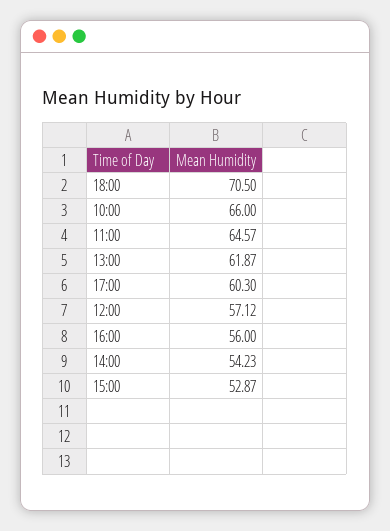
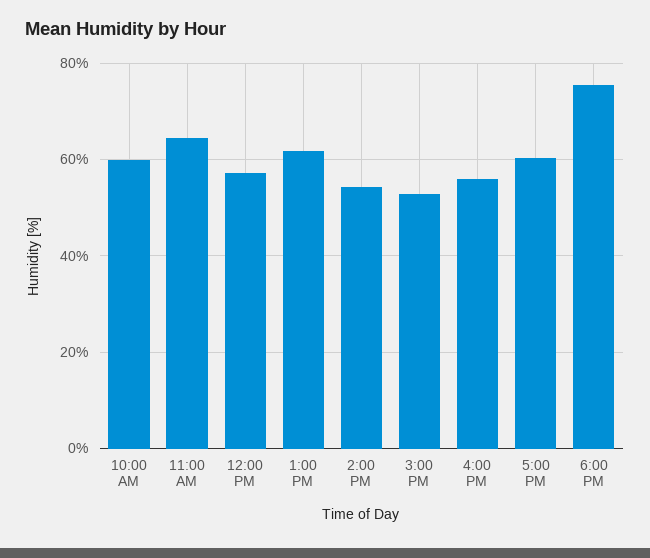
  {
-   "18:00": 70.5,
+   "18:00": 76,
-   "10:00": 66,
+   "10:00": 60,
    "11:00": 64.57,
    "13:00": 61.87,
    "17:00": 60.3,
    "12:00": 57.12,
    "16:00": 56,
    "14:00": 54.23,
    "15:00": 52.87
  }

